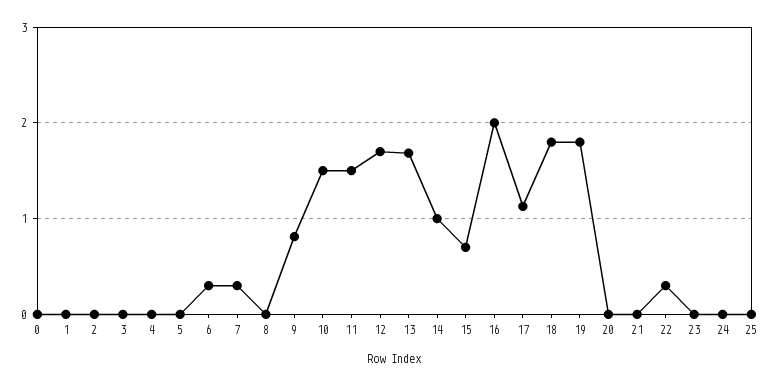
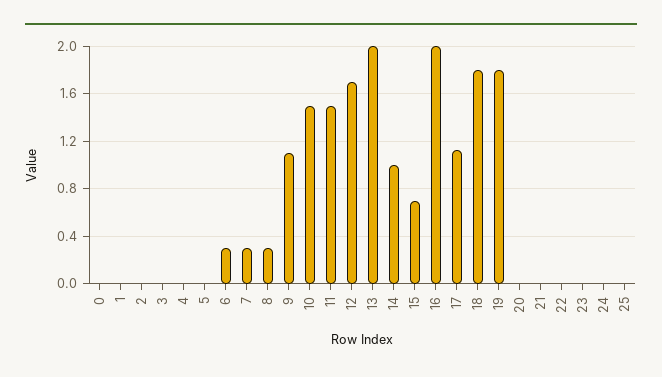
  {
    "0": 0,
    "1": 0,
    "2": 0,
    "3": 0,
    "4": 0,
    "5": 0,
    "6": 0.3,
    "7": 0.3,
-   "8": 0,
+   "8": 0.3,
-   "9": 0.8,
+   "9": 1.1,
    "10": 1.5,
    "11": 1.5,
    "12": 1.7,
-   "13": 1.7,
+   "13": 2,
    "14": 1,
    "15": 0.7,
    "16": 2,
    "17": 1.1,
    "18": 1.8,
    "19": 1.8,
    "20": 0,
    "21": 0,
-   "22": 0.3,
+   "22": 0,
    "23": 0,
    "24": 0,
    "25": 0
  }

